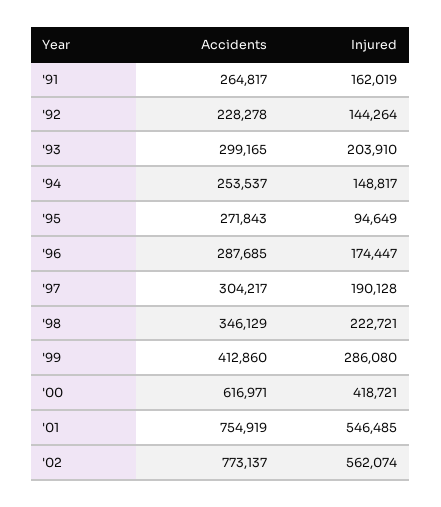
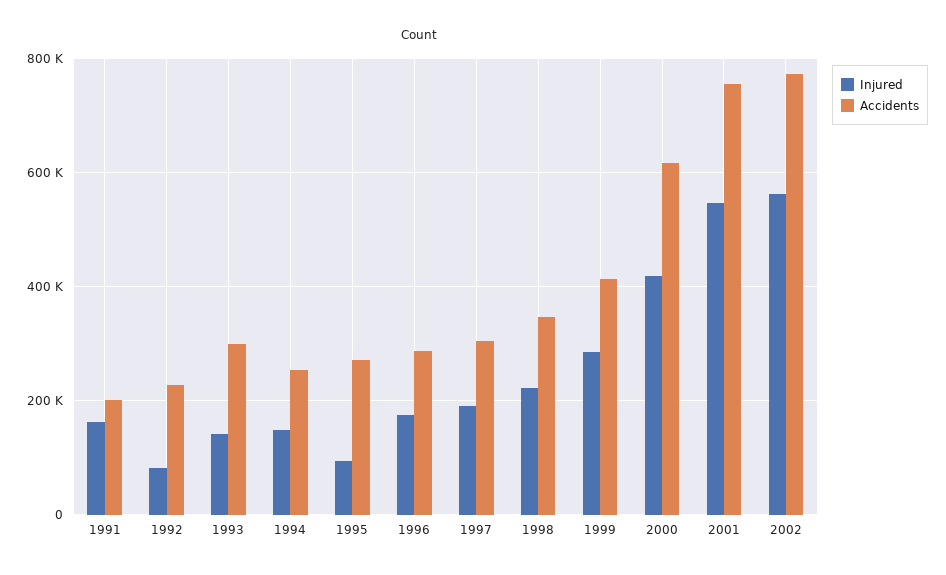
  {
    "Accidents": {
-     "'91": 264817,
+     "'91": 200000,
      "'92": 228278,
      "'93": 299165,
      "'94": 253537,
      "'95": 271843,
      "'96": 287685,
      "'97": 304217,
      "'98": 346129,
      "'99": 412860,
      "'00": 616971,
      "'01": 754919,
      "'02": 773137
    },
    "Injured": {
      "'91": 162019,
-     "'92": 144264,
+     "'92": 80000,
-     "'93": 203910,
+     "'93": 140000,
      "'94": 148817,
      "'95": 94649,
      "'96": 174447,
      "'97": 190128,
      "'98": 222721,
      "'99": 286080,
      "'00": 418721,
      "'01": 546485,
      "'02": 562074
    }
  }

